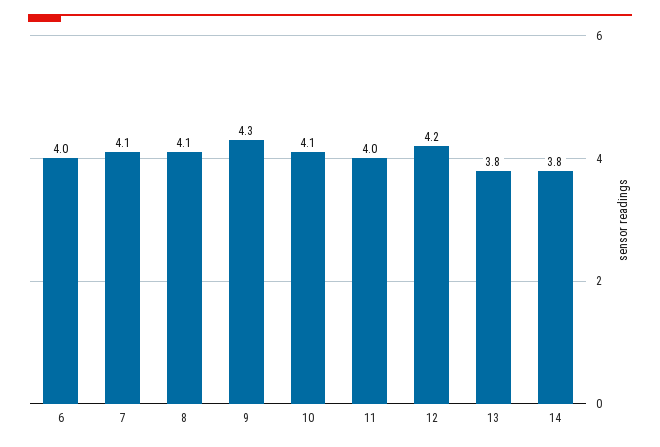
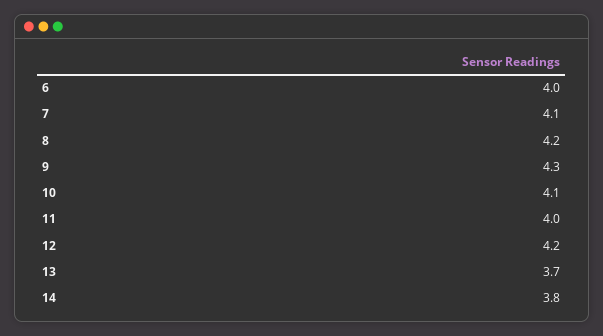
  {
    "6": 4,
    "7": 4.1,
-   "8": 4.1,
+   "8": 4.2,
    "9": 4.3,
    "10": 4.1,
    "11": 4,
    "12": 4.2,
-   "13": 3.8,
+   "13": 3.7,
    "14": 3.8
  }

